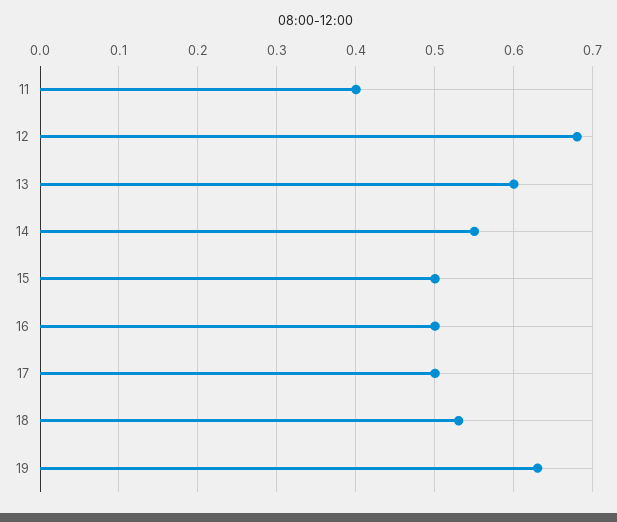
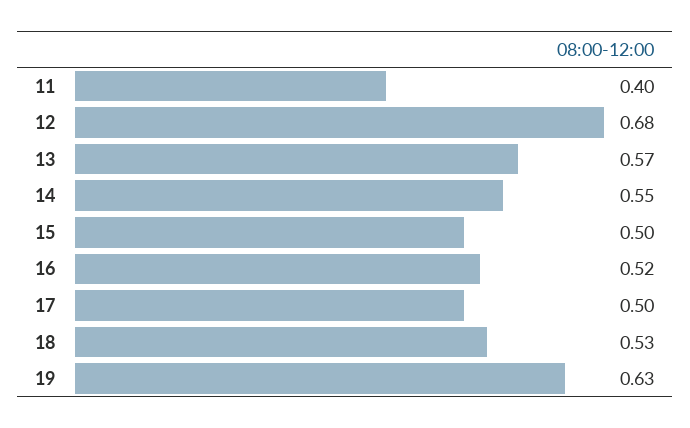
  {
    "11": 0.4,
    "12": 0.68,
-   "13": 0.6,
+   "13": 0.57,
    "14": 0.55,
    "15": 0.5,
-   "16": 0.5,
+   "16": 0.52,
    "17": 0.5,
    "18": 0.53,
    "19": 0.63
  }

